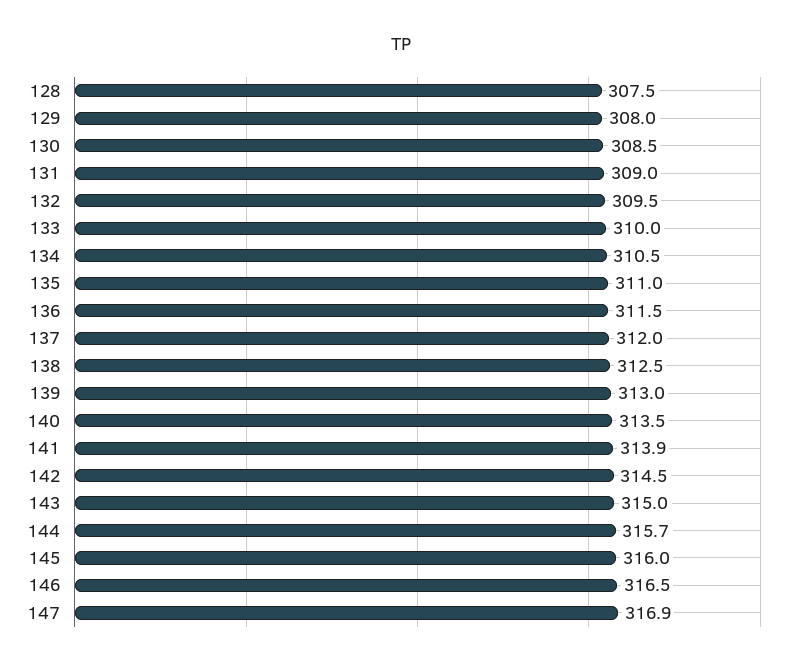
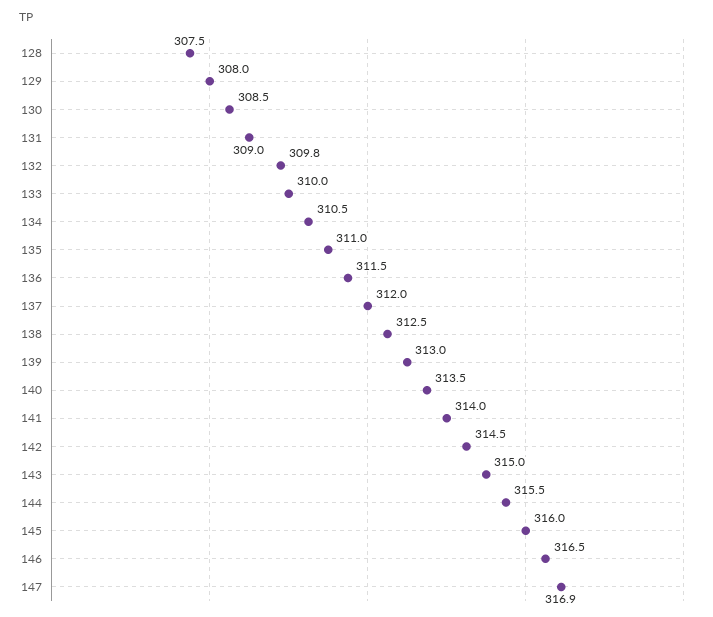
  {
    "128": 307.5,
    "129": 308,
    "130": 308.5,
    "131": 309,
-   "132": 309.5,
+   "132": 309.8,
    "133": 310,
    "134": 310.5,
    "135": 311,
    "136": 311.5,
    "137": 312,
    "138": 312.5,
    "139": 313,
    "140": 313.5,
-   "141": 313.9,
+   "141": 314,
    "142": 314.5,
    "143": 315,
-   "144": 315.7,
+   "144": 315.5,
    "145": 316,
    "146": 316.5,
    "147": 316.9
  }

